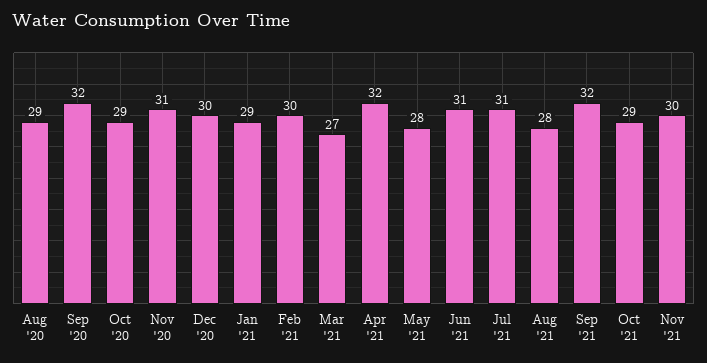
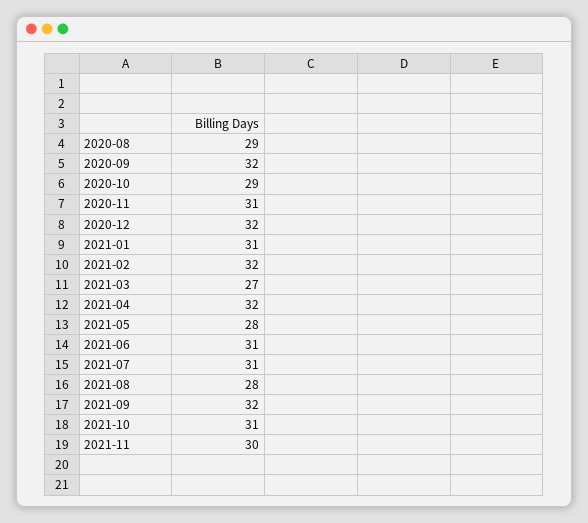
  {
    "Aug '20": 29,
    "Sep '20": 32,
    "Oct '20": 29,
    "Nov '20": 31,
-   "Dec '20": 30,
+   "Dec '20": 32,
-   "Jan '21": 29,
+   "Jan '21": 31,
-   "Feb '21": 30,
+   "Feb '21": 32,
    "Mar '21": 27,
    "Apr '21": 32,
    "May '21": 28,
    "Jun '21": 31,
    "Jul '21": 31,
    "Aug '21": 28,
    "Sep '21": 32,
-   "Oct '21": 29,
+   "Oct '21": 31,
    "Nov '21": 30
  }

